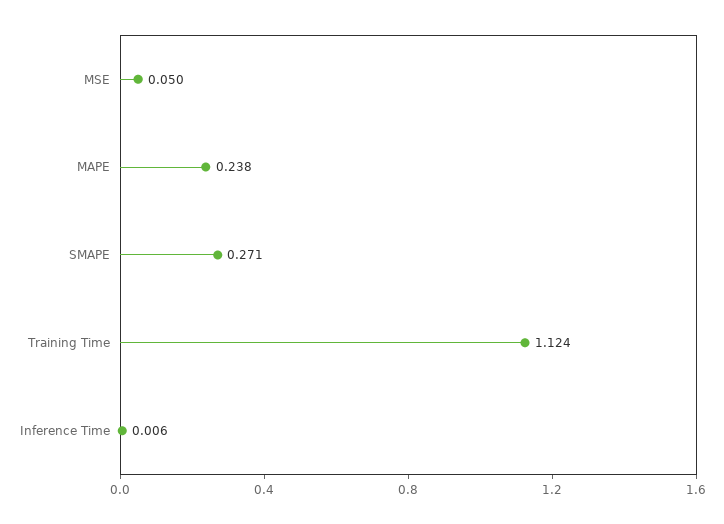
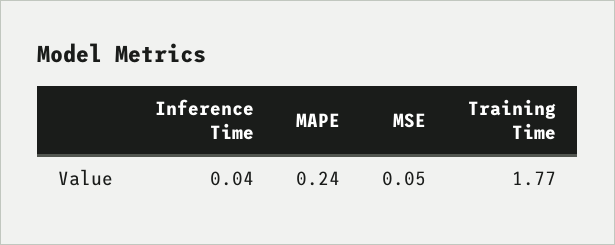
  {
    "MSE": 0.05,
    "MAPE": 0.238,
-   "SMAPE": 0.271,
-   "Training Time": 1.124,
+   "Training Time": 1.77,
-   "Inference Time": 0.006
+   "Inference Time": 0.04
  }

